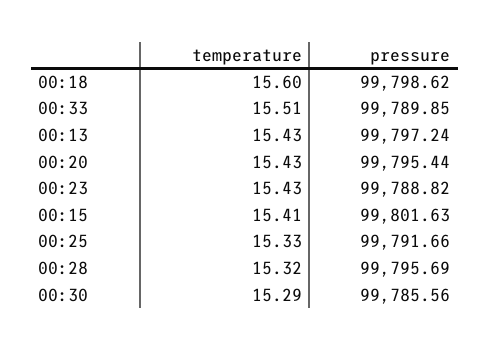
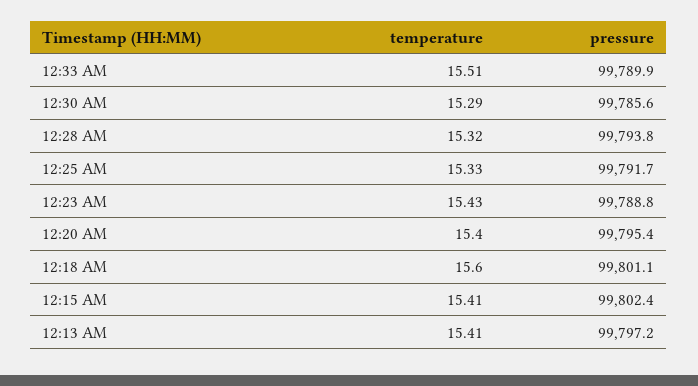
  {
    "temperature": {
      "00:18": 15.6,
      "00:33": 15.51,
-     "00:13": 15.43,
+     "00:13": 15.41,
-     "00:20": 15.43,
+     "00:20": 15.4,
      "00:23": 15.43,
      "00:15": 15.41,
      "00:25": 15.33,
      "00:28": 15.32,
      "00:30": 15.29
    },
    "pressure": {
-     "00:18": 99798.62,
+     "00:18": 99801.1,
      "00:33": 99789.85,
      "00:13": 99797.24,
      "00:20": 99795.44,
      "00:23": 99788.82,
-     "00:15": 99801.63,
+     "00:15": 99802.4,
      "00:25": 99791.66,
-     "00:28": 99795.69,
+     "00:28": 99793.8,
      "00:30": 99785.56
    }
  }

